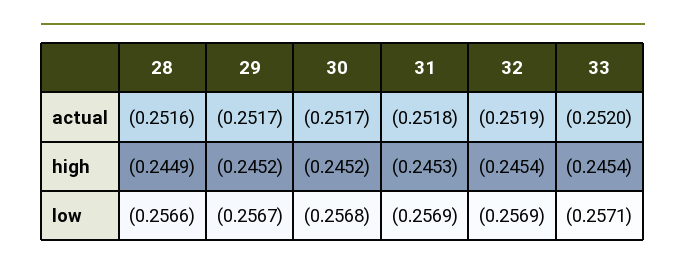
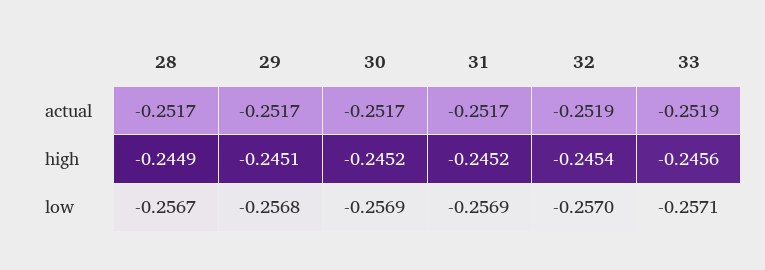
  {
    "28": {
-     "actual": -0.2516,
+     "actual": -0.2517,
      "high": -0.2449,
-     "low": -0.2566
+     "low": -0.2567
    },
    "29": {
      "actual": -0.2517,
-     "high": -0.2452,
+     "high": -0.2451,
-     "low": -0.2567
+     "low": -0.2568
    },
    "30": {
      "actual": -0.2517,
      "high": -0.2452,
-     "low": -0.2568
+     "low": -0.2569
    },
    "31": {
-     "actual": -0.2518,
+     "actual": -0.2517,
-     "high": -0.2453,
+     "high": -0.2452,
      "low": -0.2569
    },
    "32": {
      "actual": -0.2519,
      "high": -0.2454,
-     "low": -0.2569
+     "low": -0.257
    },
    "33": {
-     "actual": -0.252,
+     "actual": -0.2519,
-     "high": -0.2454,
+     "high": -0.2456,
      "low": -0.2571
    }
  }

